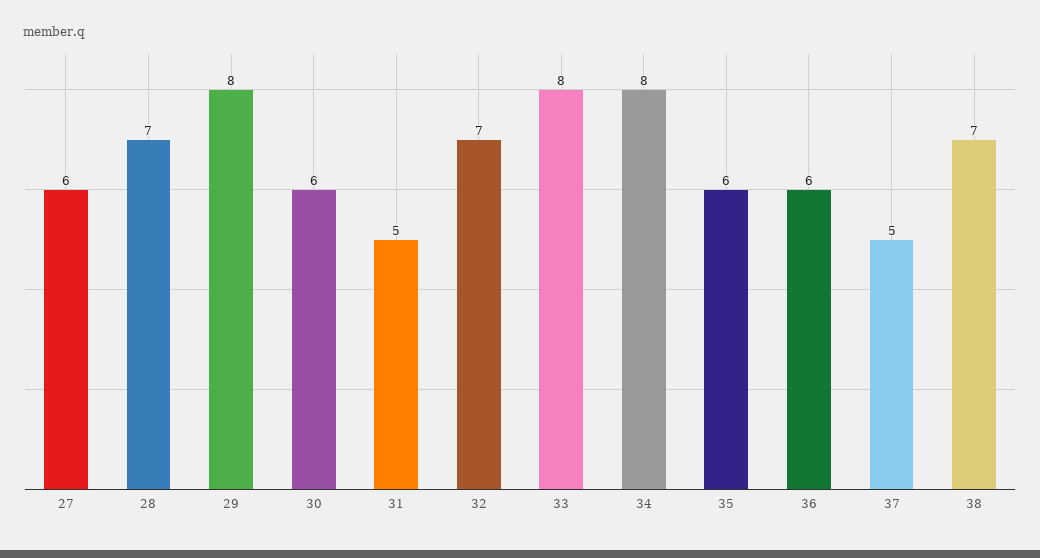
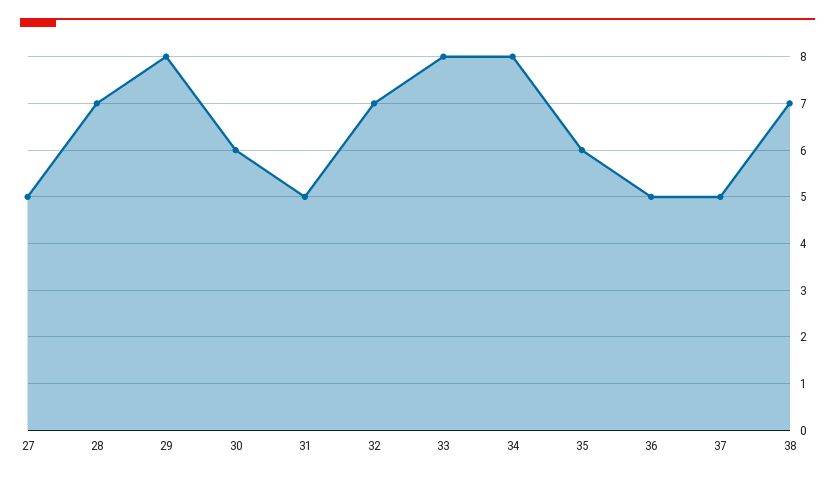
  {
-   "27": 6,
+   "27": 5,
    "28": 7,
    "29": 8,
    "30": 6,
    "31": 5,
    "32": 7,
    "33": 8,
    "34": 8,
    "35": 6,
-   "36": 6,
+   "36": 5,
    "37": 5,
    "38": 7
  }

